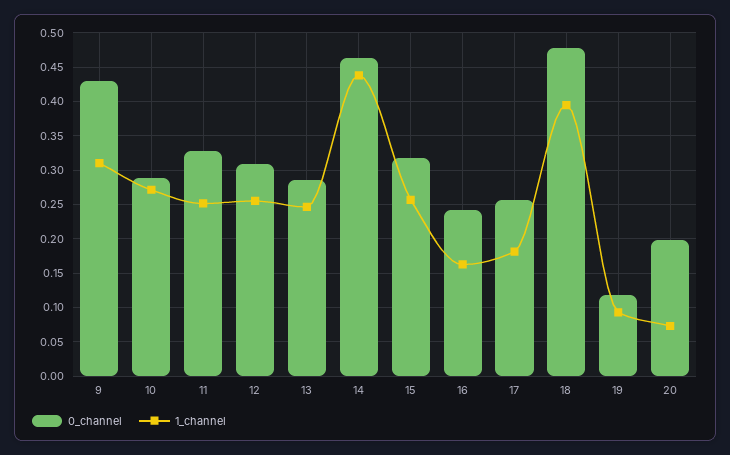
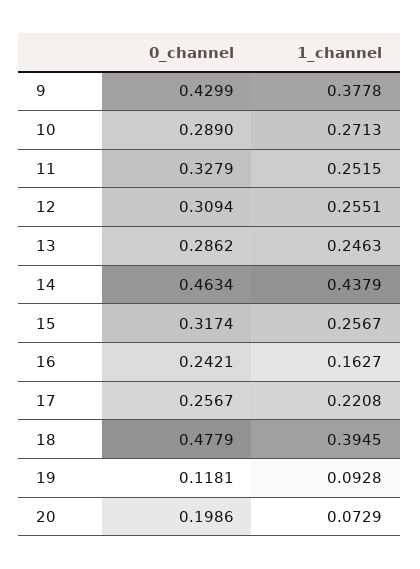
  {
    "0_channel": {
      "9": 0.4299,
      "10": 0.289,
      "11": 0.3279,
      "12": 0.3094,
      "13": 0.2862,
      "14": 0.4634,
      "15": 0.3174,
      "16": 0.2421,
      "17": 0.2567,
      "18": 0.4779,
      "19": 0.1181,
      "20": 0.1986
    },
    "1_channel": {
-     "9": 0.31,
+     "9": 0.3778,
      "10": 0.2713,
      "11": 0.2515,
      "12": 0.2551,
      "13": 0.2463,
      "14": 0.4379,
      "15": 0.2567,
      "16": 0.1627,
-     "17": 0.18,
+     "17": 0.2208,
      "18": 0.3945,
      "19": 0.0928,
      "20": 0.0729
    }
  }

